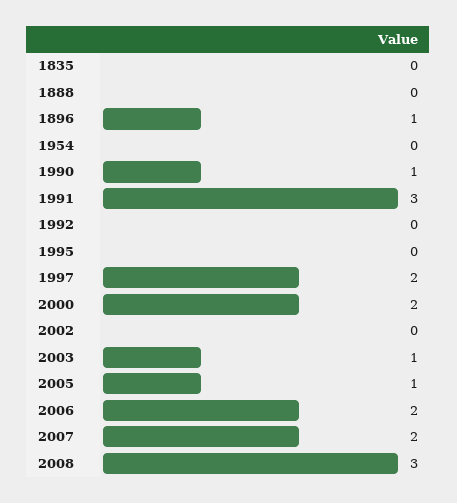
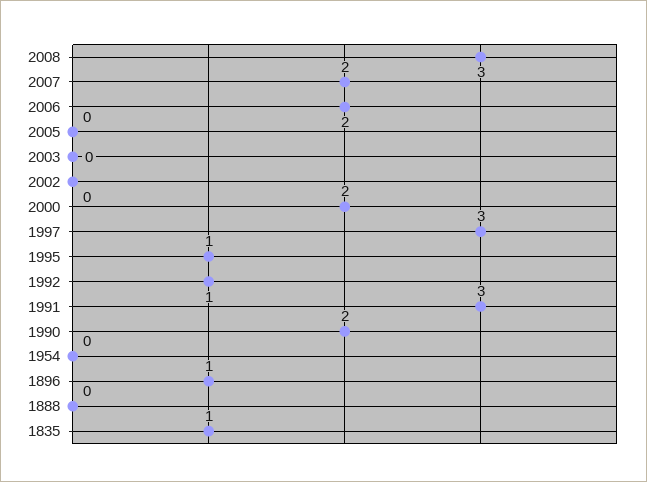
  {
-   "1835": 0,
+   "1835": 1,
    "1888": 0,
    "1896": 1,
    "1954": 0,
-   "1990": 1,
+   "1990": 2,
    "1991": 3,
-   "1992": 0,
+   "1992": 1,
-   "1995": 0,
+   "1995": 1,
-   "1997": 2,
+   "1997": 3,
    "2000": 2,
    "2002": 0,
-   "2003": 1,
+   "2003": 0,
-   "2005": 1,
+   "2005": 0,
    "2006": 2,
    "2007": 2,
    "2008": 3
  }

